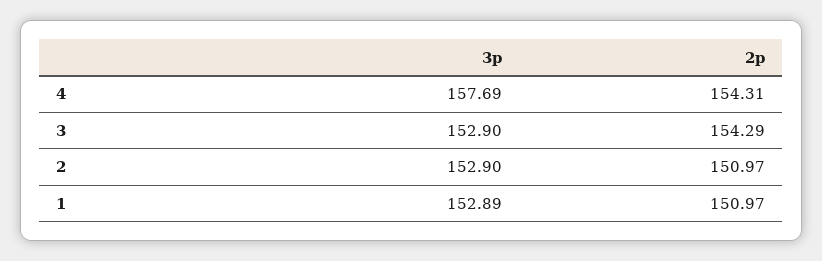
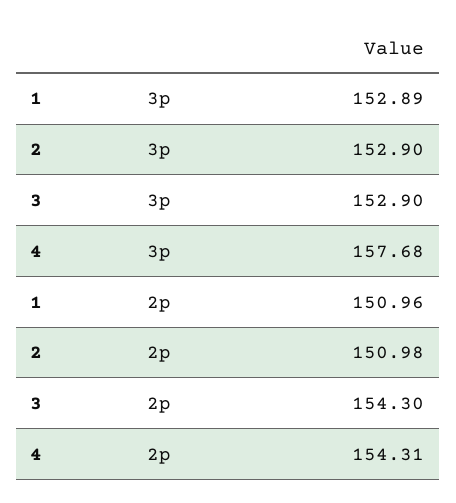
  {
    "3p": {
-     "4": 157.69,
+     "4": 157.68,
      "3": 152.9,
      "2": 152.9,
      "1": 152.89
    },
    "2p": {
      "4": 154.31,
-     "3": 154.29,
+     "3": 154.3,
-     "2": 150.97,
+     "2": 150.98,
-     "1": 150.97
+     "1": 150.96
    }
  }

